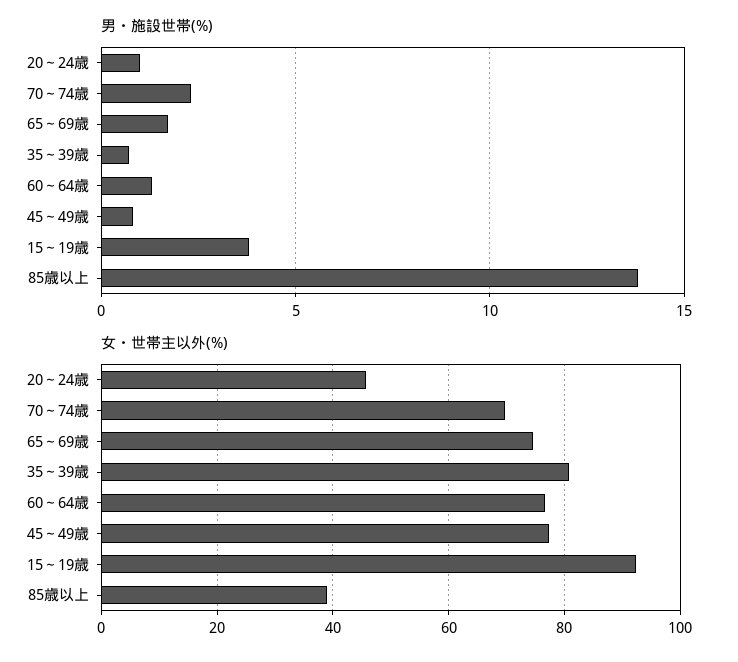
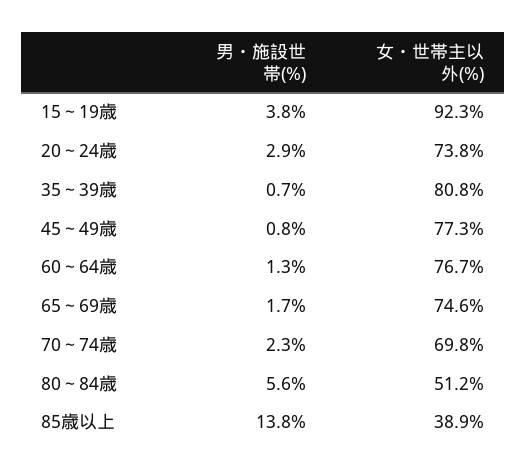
  {
    "男・施設世帯(%)": {
-     "20～24歳": 1,
+     "20～24歳": 2.9,
      "70～74歳": 2.3,
      "65～69歳": 1.7,
      "35～39歳": 0.7,
      "60～64歳": 1.3,
      "45～49歳": 0.8,
      "15～19歳": 3.8,
-     "85歳以上": 13.8
+     "85歳以上": 13.8,
+     "80～84歳": 5.6
    },
    "女・世帯主以外(%)": {
-     "20～24歳": 46,
+     "20～24歳": 73.8,
      "70～74歳": 69.8,
      "65～69歳": 74.6,
      "35～39歳": 80.8,
      "60～64歳": 76.7,
      "45～49歳": 77.3,
      "15～19歳": 92.3,
-     "85歳以上": 38.9
+     "85歳以上": 38.9,
+     "80～84歳": 51.2
    }
  }

